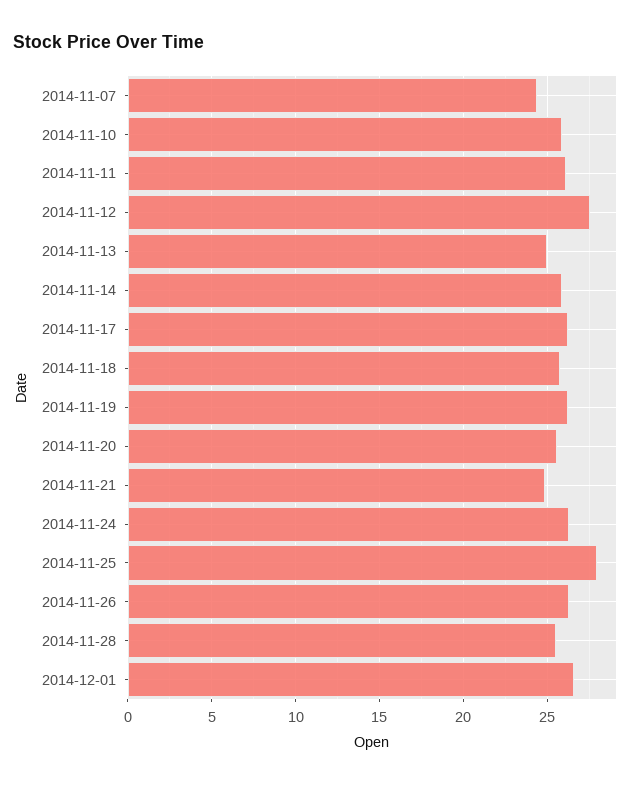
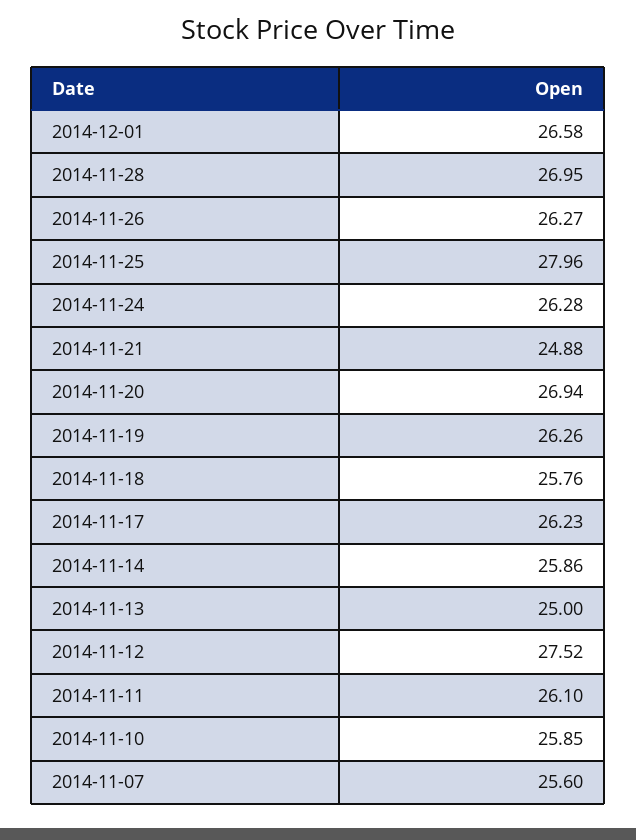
  {
-   "2014-11-07": 24.5,
+   "2014-11-07": 25.6,
    "2014-11-10": 25.85,
    "2014-11-11": 26.1,
    "2014-11-12": 27.52,
    "2014-11-13": 25,
    "2014-11-14": 25.86,
    "2014-11-17": 26.23,
    "2014-11-18": 25.76,
    "2014-11-19": 26.26,
-   "2014-11-20": 25.5,
+   "2014-11-20": 26.94,
    "2014-11-21": 24.88,
    "2014-11-24": 26.28,
    "2014-11-25": 27.96,
    "2014-11-26": 26.27,
-   "2014-11-28": 25.5,
+   "2014-11-28": 26.95,
    "2014-12-01": 26.58
  }

